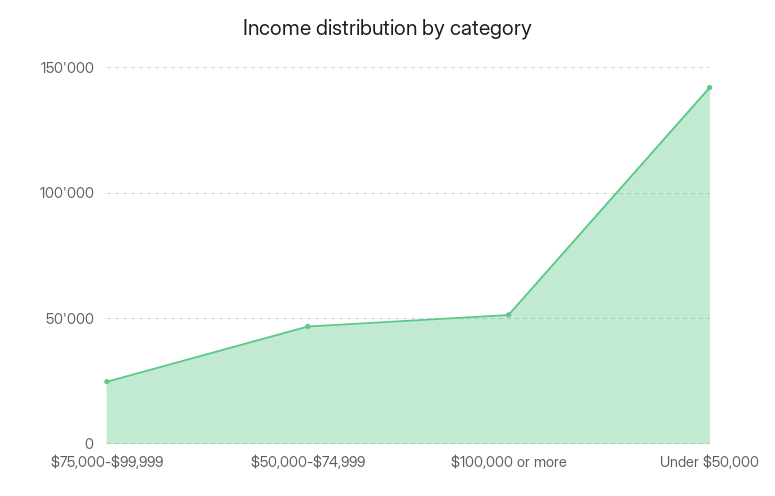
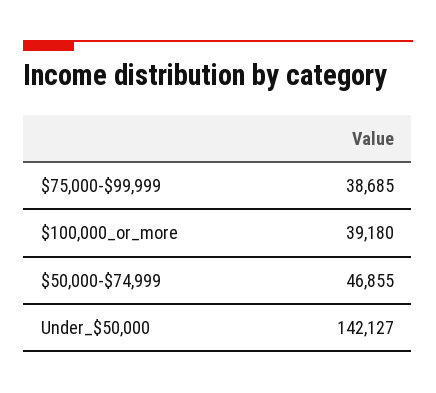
  {
-   "$75,000-$99,999": 25000,
+   "$75,000-$99,999": 38685,
    "$50,000-$74,999": 46855,
-   "$100,000 or more": 50000,
+   "$100,000 or more": 39180,
    "Under $50,000": 142127
  }

